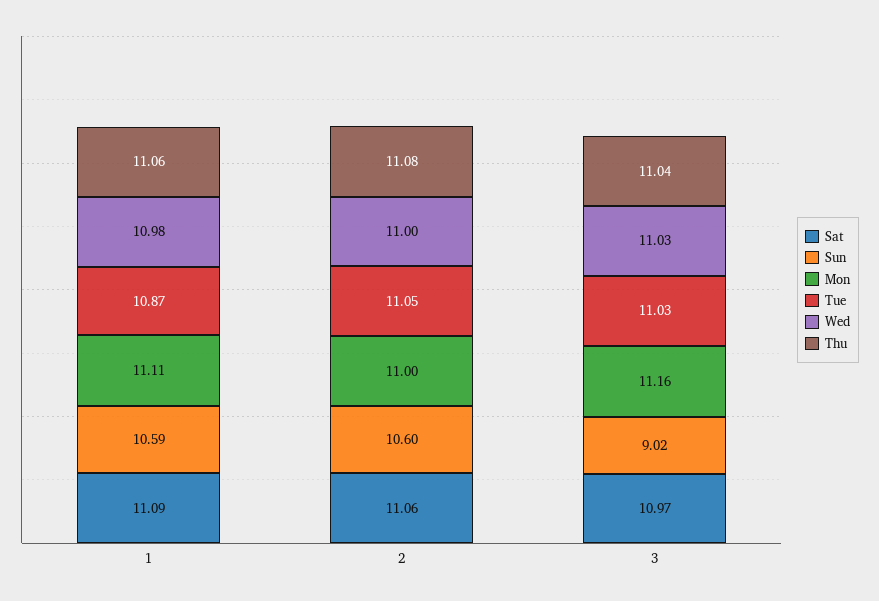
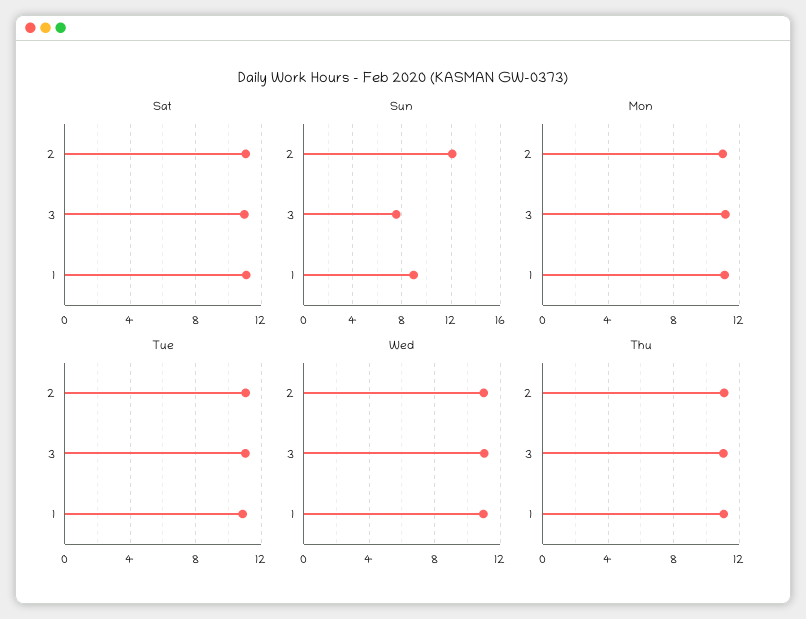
  {
    "Sat": {
      "1": 11.09,
      "2": 11.06,
      "3": 10.97
    },
    "Sun": {
-     "1": 10.59,
+     "1": 9,
-     "2": 10.6,
+     "2": 12,
-     "3": 9.02
+     "3": 7.5
    },
    "Mon": {
      "1": 11.11,
      "2": 11,
      "3": 11.16
    },
    "Tue": {
      "1": 10.87,
      "2": 11.05,
      "3": 11.03
    },
    "Wed": {
      "1": 10.98,
      "2": 11,
      "3": 11.03
    },
    "Thu": {
      "1": 11.06,
      "2": 11.08,
      "3": 11.04
    }
  }

